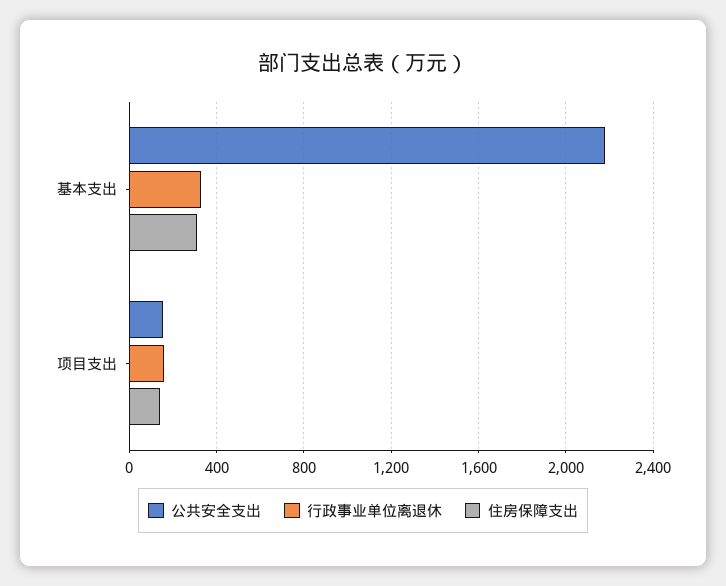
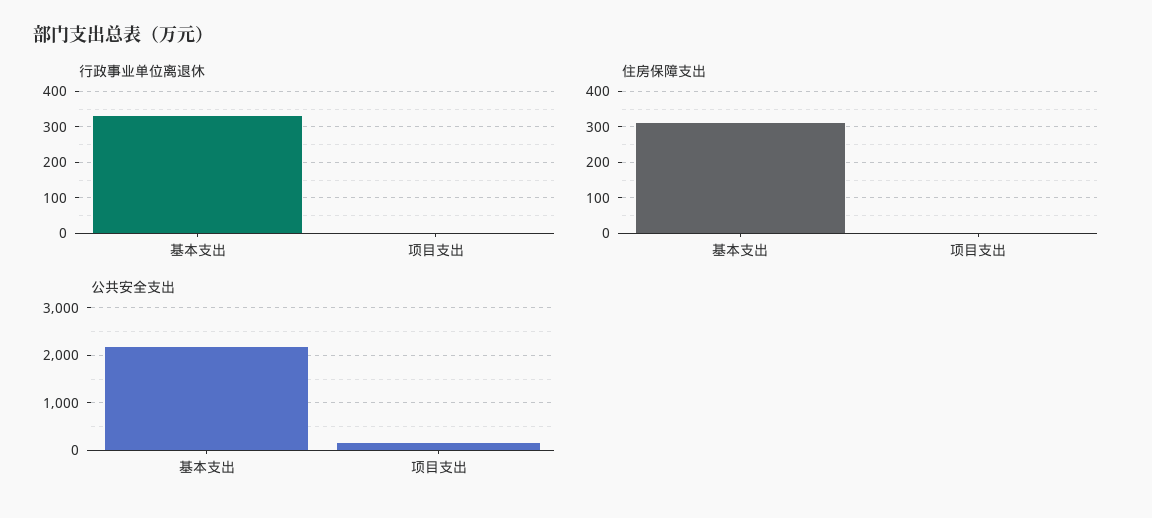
  {
    "公共安全支出": {
      "基本支出": 2200,
      "项目支出": 150
    },
    "行政事业单位离退休": {
      "基本支出": 320,
-     "项目支出": 150
+     "项目支出": 0
    },
    "住房保障支出": {
      "基本支出": 300,
-     "项目支出": 150
+     "项目支出": 0
    }
  }

